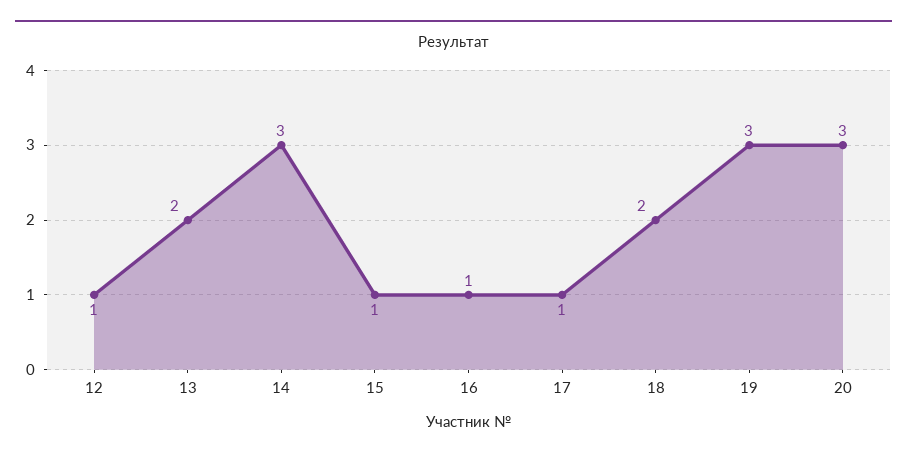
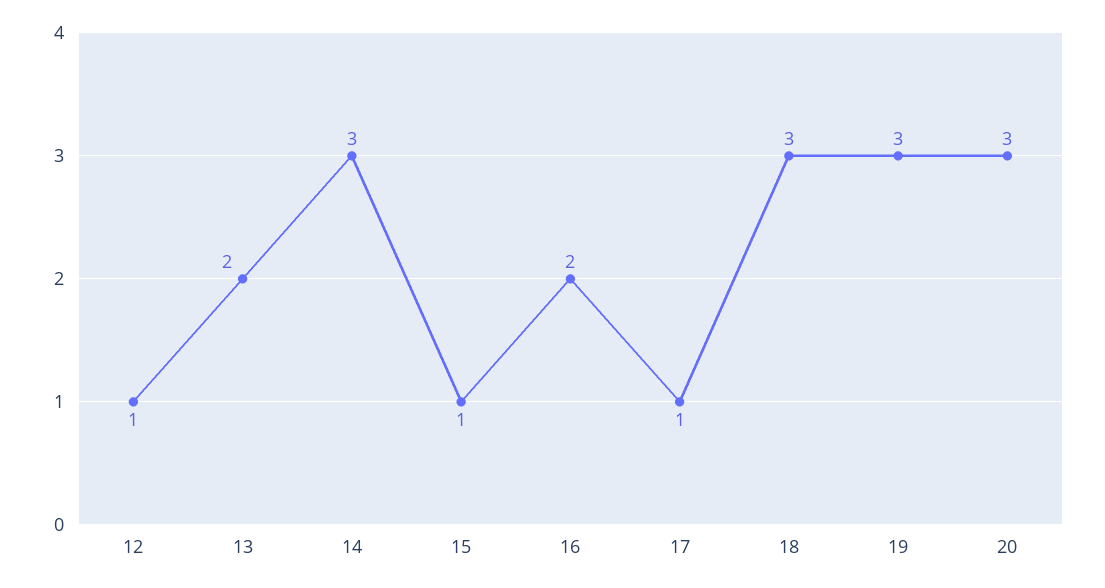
  {
    "12": 1,
    "13": 2,
    "14": 3,
    "15": 1,
-   "16": 1,
+   "16": 2,
    "17": 1,
-   "18": 2,
+   "18": 3,
    "19": 3,
    "20": 3
  }

